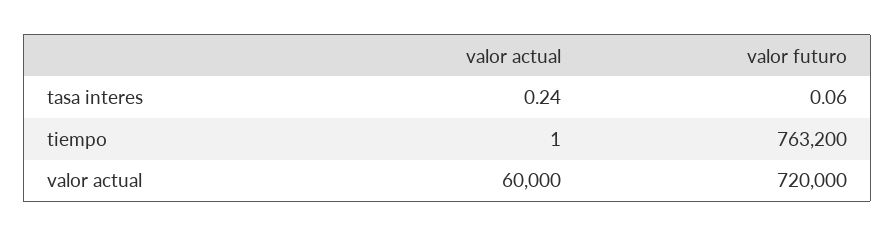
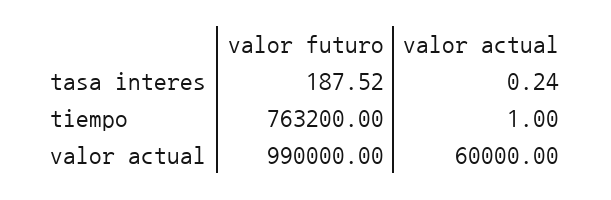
  {
    "valor actual": {
      "tasa interes": 0.24,
      "tiempo": 1,
      "valor actual": 60000
    },
    "valor futuro": {
-     "tasa interes": 0.06,
+     "tasa interes": 187.52,
      "tiempo": 763200,
-     "valor actual": 720000
+     "valor actual": 990000
    }
  }

